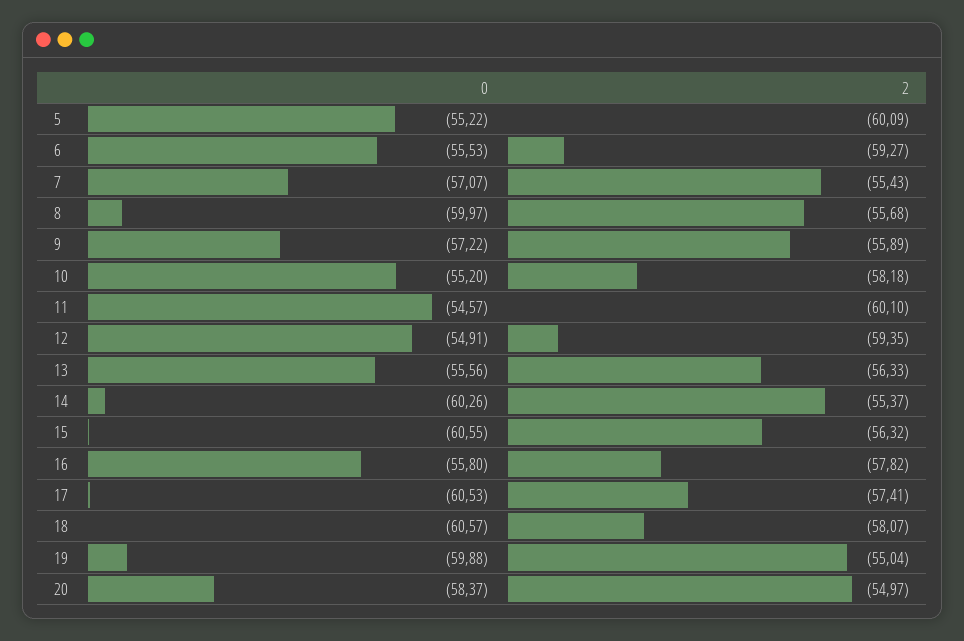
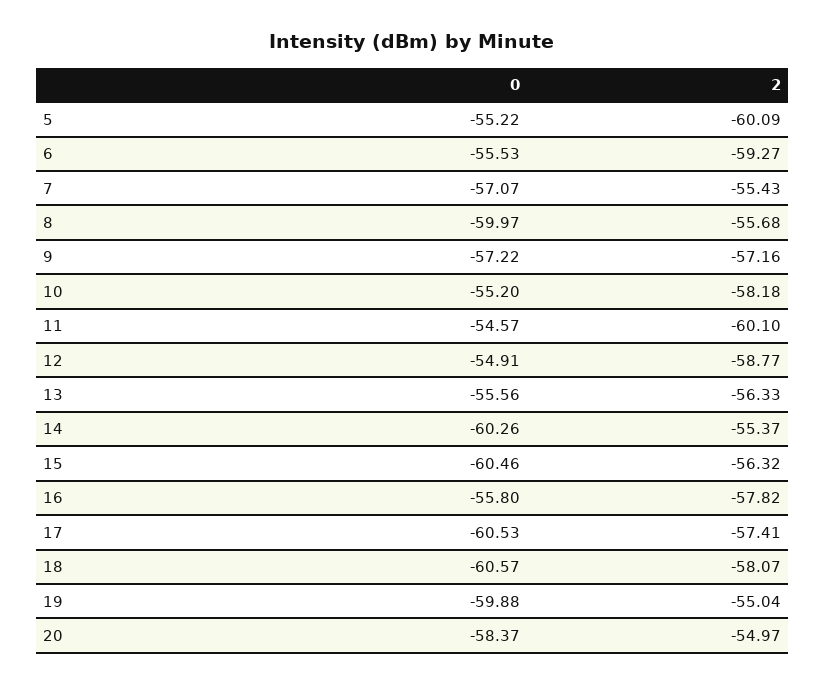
  {
    "0": {
      "5": -55.22,
      "6": -55.53,
      "7": -57.07,
      "8": -59.97,
      "9": -57.22,
      "10": -55.2,
      "11": -54.57,
      "12": -54.91,
      "13": -55.56,
      "14": -60.26,
-     "15": -60.55,
+     "15": -60.46,
      "16": -55.8,
      "17": -60.53,
      "18": -60.57,
      "19": -59.88,
      "20": -58.37
    },
    "2": {
      "5": -60.09,
      "6": -59.27,
      "7": -55.43,
      "8": -55.68,
-     "9": -55.89,
+     "9": -57.16,
      "10": -58.18,
      "11": -60.1,
-     "12": -59.35,
+     "12": -58.77,
      "13": -56.33,
      "14": -55.37,
      "15": -56.32,
      "16": -57.82,
      "17": -57.41,
      "18": -58.07,
      "19": -55.04,
      "20": -54.97
    }
  }

